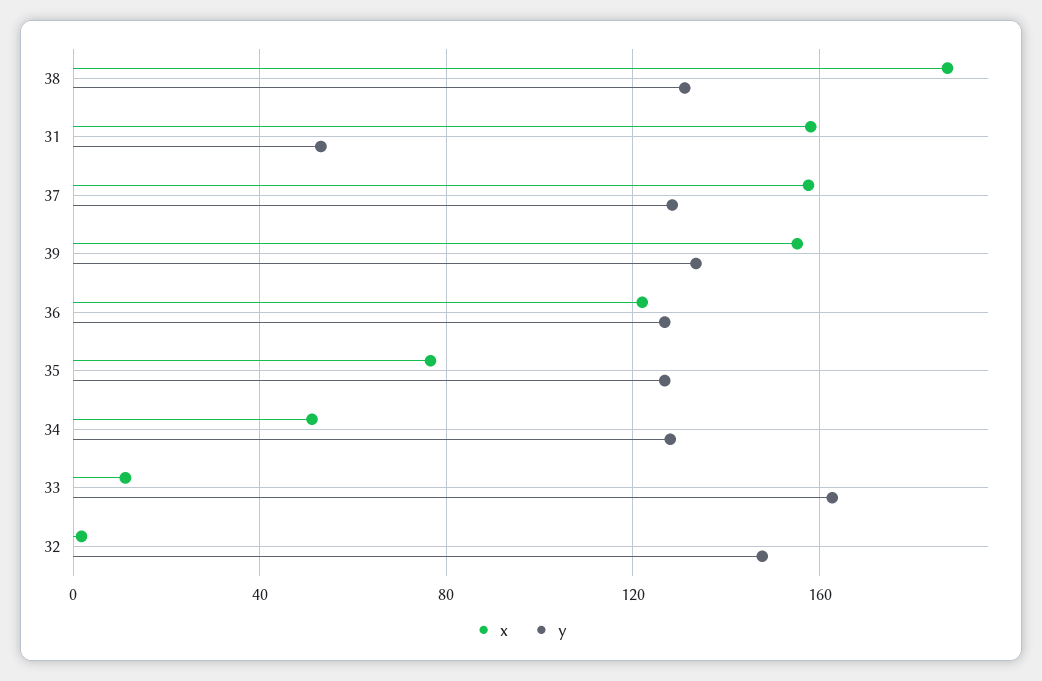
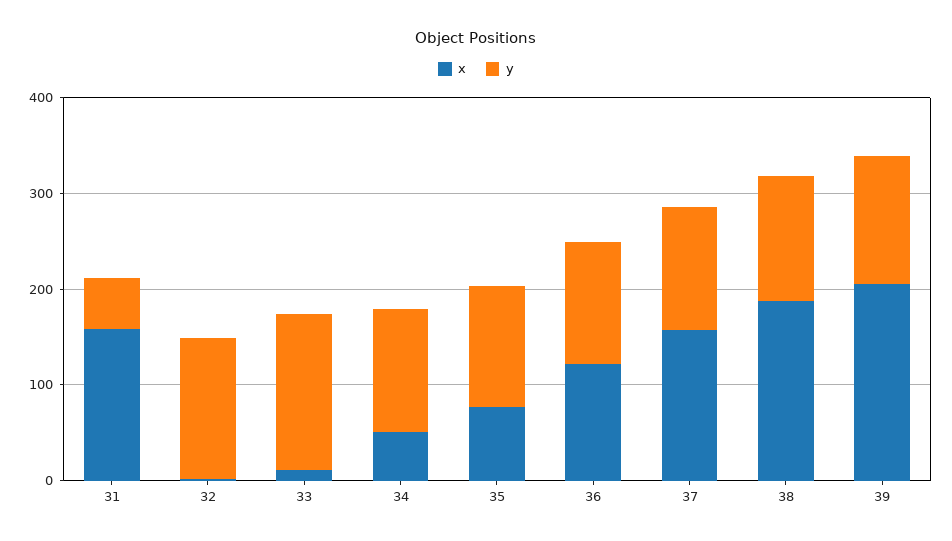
  {
    "x": {
      "38": 185,
      "31": 160,
      "37": 160,
-     "39": 155,
+     "39": 200,
      "36": 120,
      "35": 75,
      "34": 50,
      "33": 10,
      "32": 0
    },
    "y": {
      "38": 130,
      "31": 55,
      "37": 130,
      "39": 135,
      "36": 125,
      "35": 125,
      "34": 130,
      "33": 165,
      "32": 150
    }
  }

